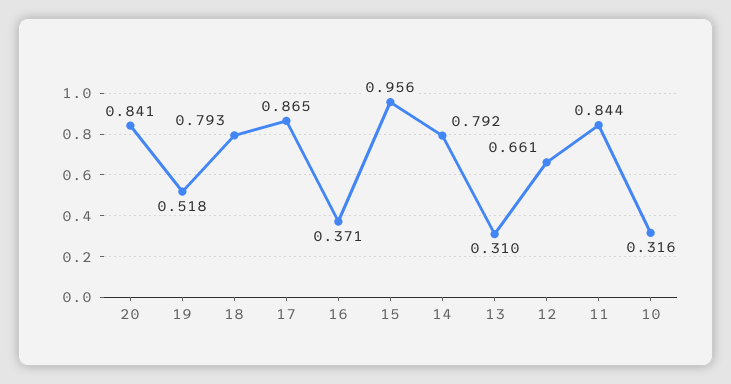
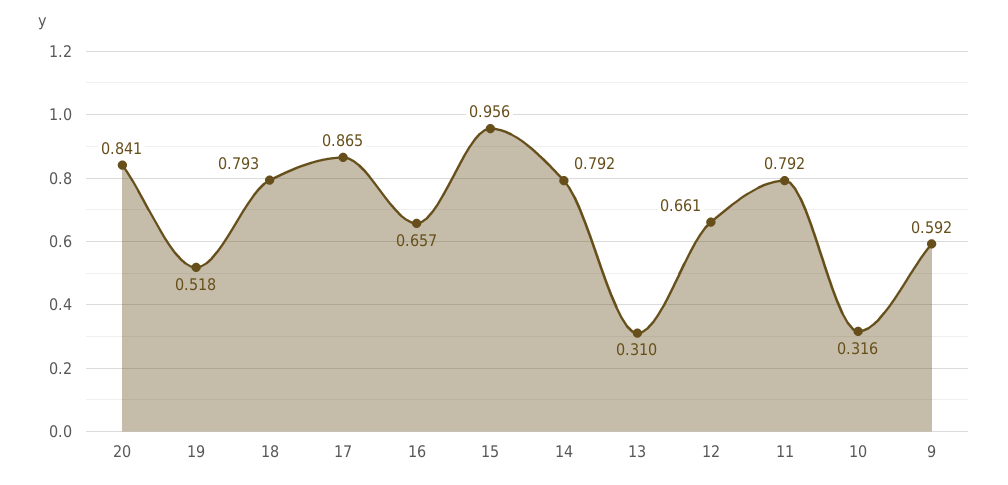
  {
    "20": 0.841,
    "19": 0.518,
    "18": 0.793,
    "17": 0.865,
-   "16": 0.371,
+   "16": 0.657,
    "15": 0.956,
    "14": 0.792,
    "13": 0.31,
    "12": 0.661,
-   "11": 0.844,
+   "11": 0.792,
-   "10": 0.316
+   "10": 0.316,
+   "9": 0.592
  }

